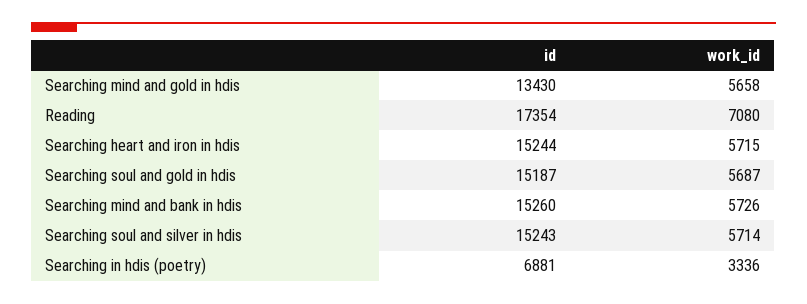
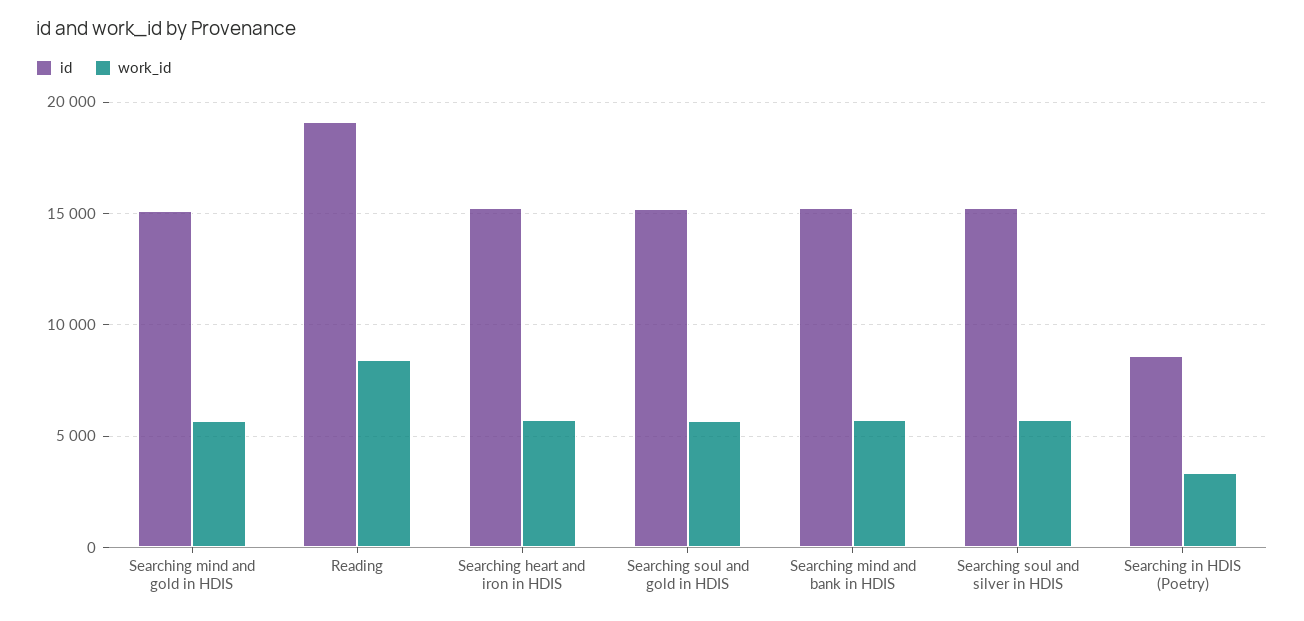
  {
    "id": {
-     "Searching mind and gold in hdis": 13430,
+     "Searching mind and gold in hdis": 15000,
-     "Reading": 17354,
+     "Reading": 19000,
      "Searching heart and iron in hdis": 15244,
      "Searching soul and gold in hdis": 15187,
      "Searching mind and bank in hdis": 15260,
      "Searching soul and silver in hdis": 15243,
-     "Searching in hdis (poetry)": 6881
+     "Searching in hdis (poetry)": 8500
    },
    "work_id": {
      "Searching mind and gold in hdis": 5658,
-     "Reading": 7080,
+     "Reading": 8500,
      "Searching heart and iron in hdis": 5715,
      "Searching soul and gold in hdis": 5687,
      "Searching mind and bank in hdis": 5726,
      "Searching soul and silver in hdis": 5714,
      "Searching in hdis (poetry)": 3336
    }
  }

